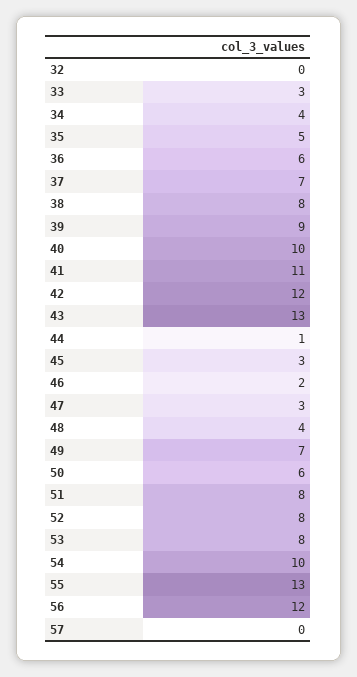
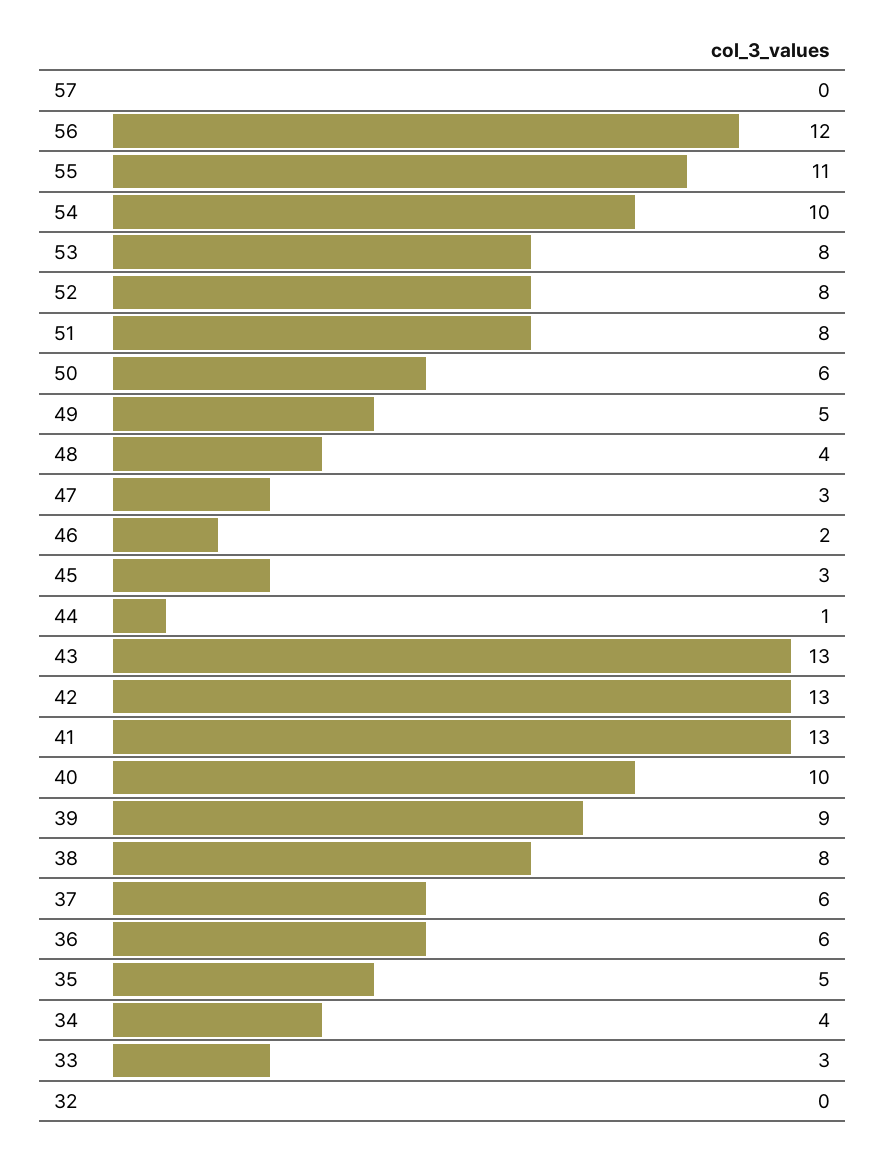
  {
    "32": 0,
    "33": 3,
    "34": 4,
    "35": 5,
    "36": 6,
-   "37": 7,
+   "37": 6,
    "38": 8,
    "39": 9,
    "40": 10,
-   "41": 11,
+   "41": 13,
-   "42": 12,
+   "42": 13,
    "43": 13,
    "44": 1,
    "45": 3,
    "46": 2,
    "47": 3,
    "48": 4,
-   "49": 7,
+   "49": 5,
    "50": 6,
    "51": 8,
    "52": 8,
    "53": 8,
    "54": 10,
-   "55": 13,
+   "55": 11,
    "56": 12,
    "57": 0
  }

